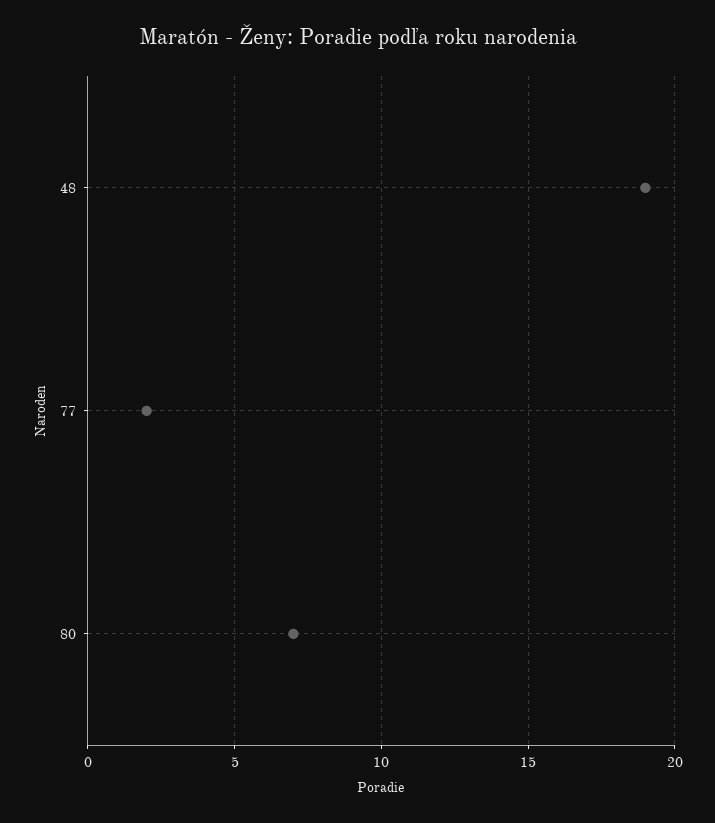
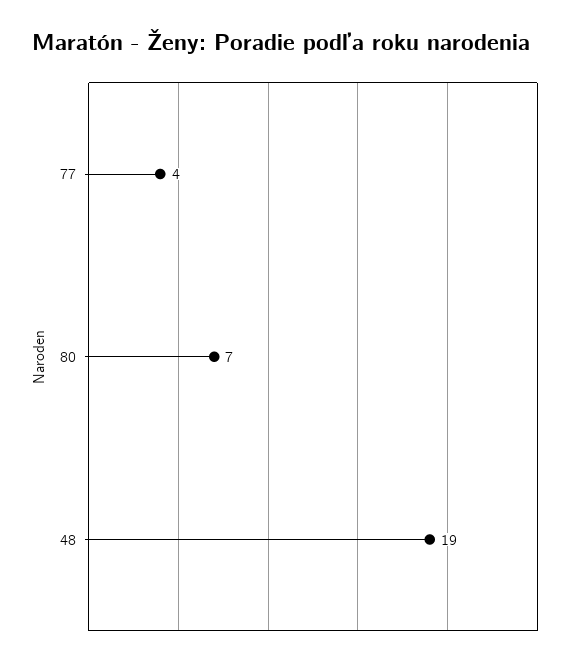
  {
    "48": 19,
-   "77": 2,
+   "77": 4,
    "80": 7
  }

